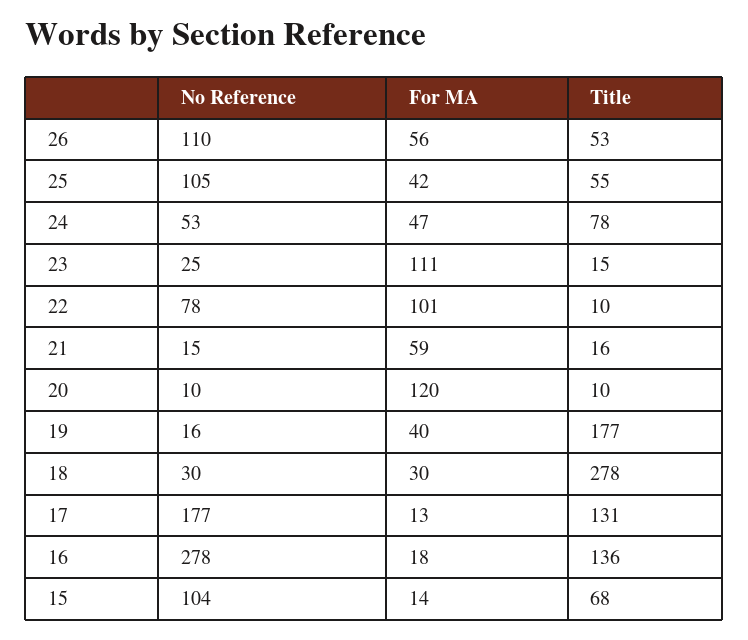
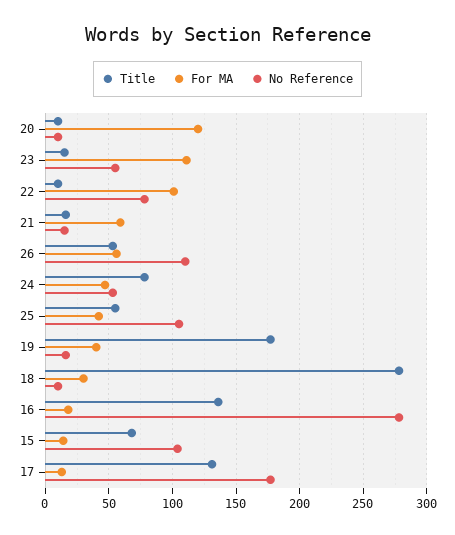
  {
    "No Reference": {
      "26": 110,
      "25": 105,
      "24": 53,
-     "23": 25,
+     "23": 55,
      "22": 78,
      "21": 15,
      "20": 10,
      "19": 16,
-     "18": 30,
+     "18": 10,
      "17": 177,
      "16": 278,
      "15": 104
    },
    "For MA": {
      "26": 56,
      "25": 42,
      "24": 47,
      "23": 111,
      "22": 101,
      "21": 59,
      "20": 120,
      "19": 40,
      "18": 30,
      "17": 13,
      "16": 18,
      "15": 14
    },
    "Title": {
      "26": 53,
      "25": 55,
      "24": 78,
      "23": 15,
      "22": 10,
      "21": 16,
      "20": 10,
      "19": 177,
      "18": 278,
      "17": 131,
      "16": 136,
      "15": 68
    }
  }

